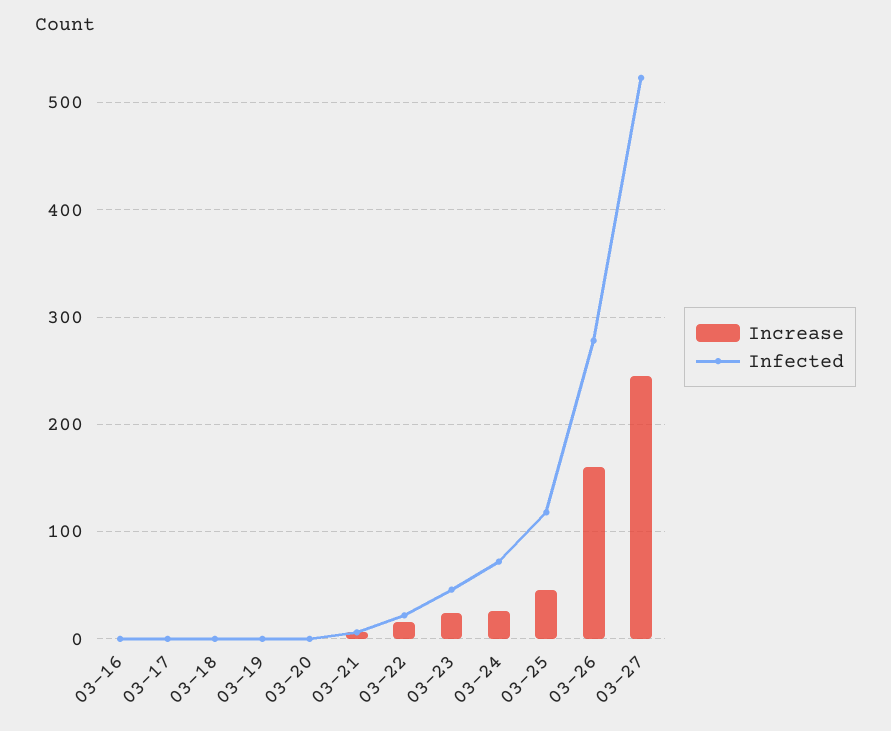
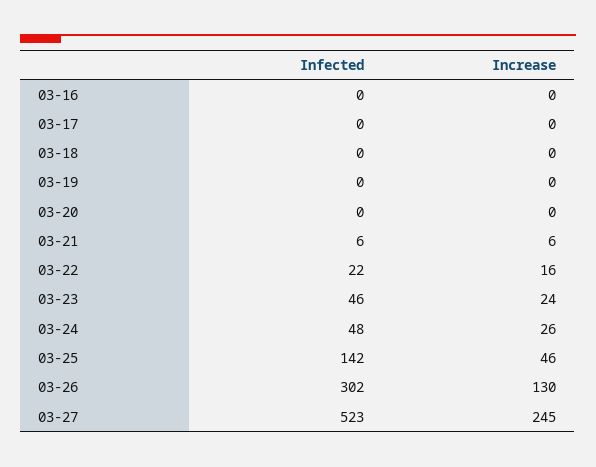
  {
    "Increase": {
      "03-16": 0,
      "03-17": 0,
      "03-18": 0,
      "03-19": 0,
      "03-20": 0,
      "03-21": 6,
      "03-22": 16,
      "03-23": 24,
      "03-24": 26,
      "03-25": 46,
-     "03-26": 160,
+     "03-26": 130,
      "03-27": 245
    },
    "Infected": {
      "03-16": 0,
      "03-17": 0,
      "03-18": 0,
      "03-19": 0,
      "03-20": 0,
      "03-21": 6,
      "03-22": 22,
      "03-23": 46,
-     "03-24": 70,
+     "03-24": 48,
-     "03-25": 120,
+     "03-25": 142,
-     "03-26": 280,
+     "03-26": 302,
      "03-27": 523
    }
  }

